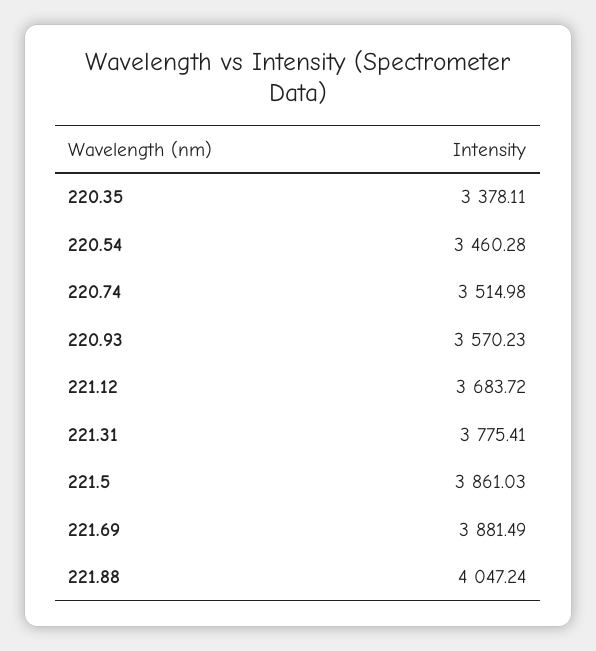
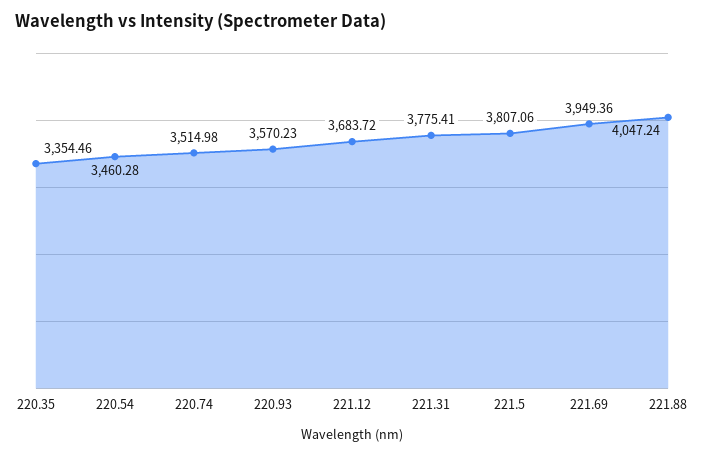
  {
-   "220.35": 3378.11,
+   "220.35": 3354.46,
    "220.54": 3460.28,
    "220.74": 3514.98,
    "220.93": 3570.23,
    "221.12": 3683.72,
    "221.31": 3775.41,
-   "221.5": 3861.03,
+   "221.5": 3807.06,
-   "221.69": 3881.49,
+   "221.69": 3949.36,
    "221.88": 4047.24
  }

